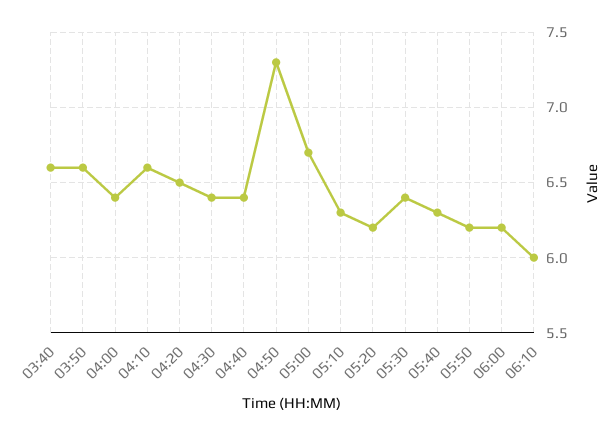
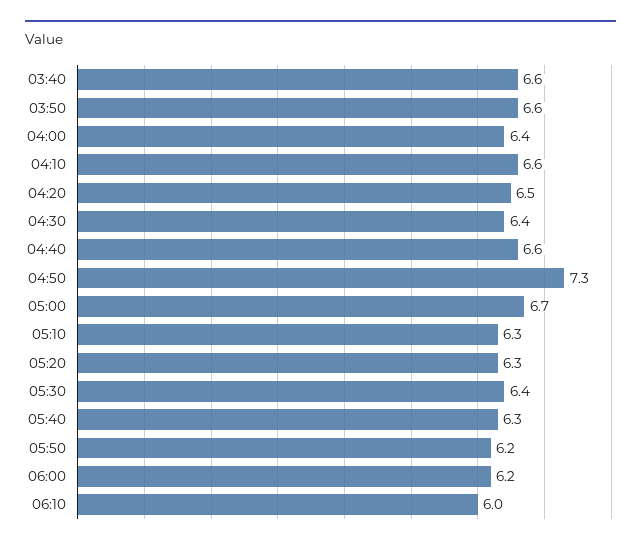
  {
    "03:40": 6.6,
    "03:50": 6.6,
    "04:00": 6.4,
    "04:10": 6.6,
    "04:20": 6.5,
    "04:30": 6.4,
-   "04:40": 6.4,
+   "04:40": 6.6,
    "04:50": 7.3,
    "05:00": 6.7,
    "05:10": 6.3,
-   "05:20": 6.2,
+   "05:20": 6.3,
    "05:30": 6.4,
    "05:40": 6.3,
    "05:50": 6.2,
    "06:00": 6.2,
    "06:10": 6
  }

